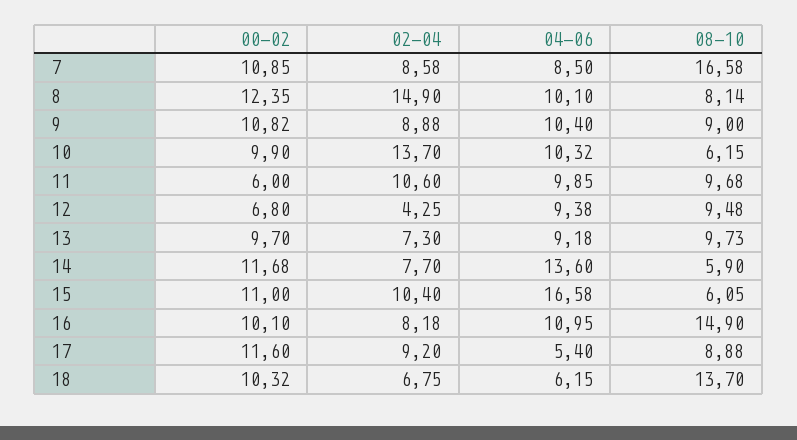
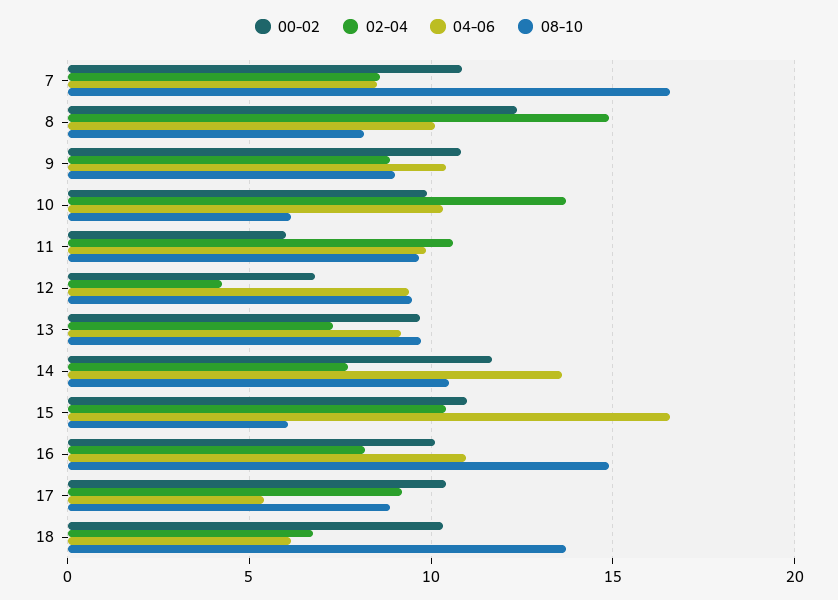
  {
    "00-02": {
      "7": 10.85,
      "8": 12.35,
      "9": 10.82,
      "10": 9.9,
      "11": 6,
      "12": 6.8,
      "13": 9.7,
      "14": 11.68,
      "15": 11,
      "16": 10.1,
-     "17": 11.6,
+     "17": 10.5,
      "18": 10.32
    },
    "02-04": {
      "7": 8.58,
      "8": 14.9,
      "9": 8.88,
      "10": 13.7,
      "11": 10.6,
      "12": 4.25,
      "13": 7.3,
      "14": 7.7,
      "15": 10.4,
      "16": 8.18,
      "17": 9.2,
      "18": 6.75
    },
    "04-06": {
      "7": 8.5,
      "8": 10.1,
      "9": 10.4,
      "10": 10.32,
      "11": 9.85,
      "12": 9.38,
      "13": 9.18,
      "14": 13.6,
      "15": 16.58,
      "16": 10.95,
      "17": 5.4,
      "18": 6.15
    },
    "08-10": {
      "7": 16.58,
      "8": 8.14,
      "9": 9,
      "10": 6.15,
      "11": 9.68,
      "12": 9.48,
      "13": 9.73,
-     "14": 5.9,
+     "14": 10.5,
      "15": 6.05,
      "16": 14.9,
      "17": 8.88,
      "18": 13.7
    }
  }

